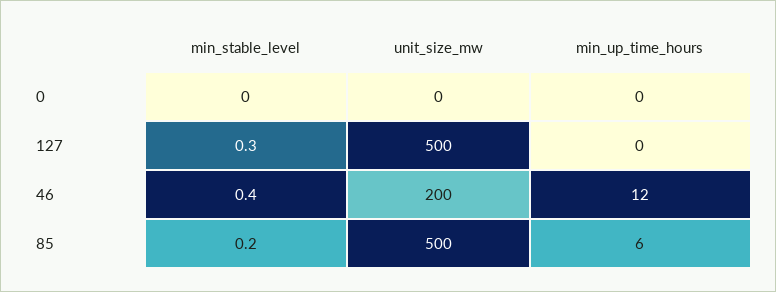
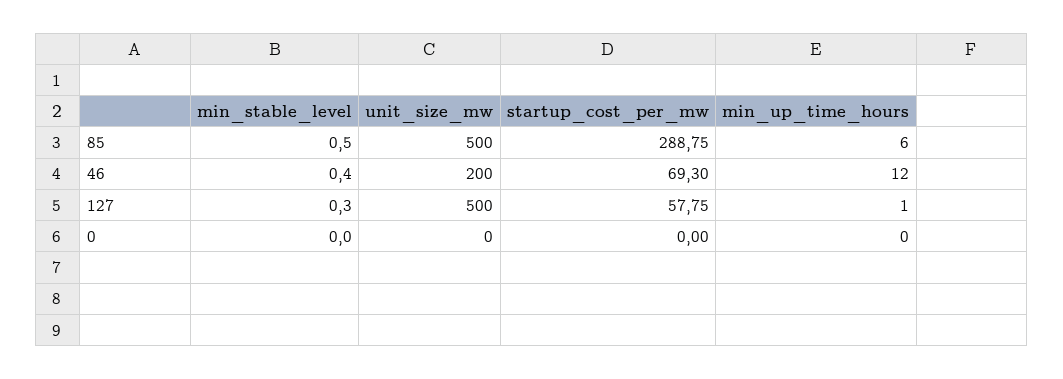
  {
    "min_stable_level": {
      "0": 0,
      "127": 0.3,
      "46": 0.4,
-     "85": 0.2
+     "85": 0.5
    },
    "unit_size_mw": {
      "0": 0,
      "127": 500,
      "46": 200,
      "85": 500
    },
    "min_up_time_hours": {
      "0": 0,
-     "127": 0,
+     "127": 1,
      "46": 12,
      "85": 6
-   }
+   },
+   "startup_cost_per_mw": {
+     "85": 288.75,
+     "46": 69.3,
+     "127": 57.75,
+     "0": 0
+   }
  }

